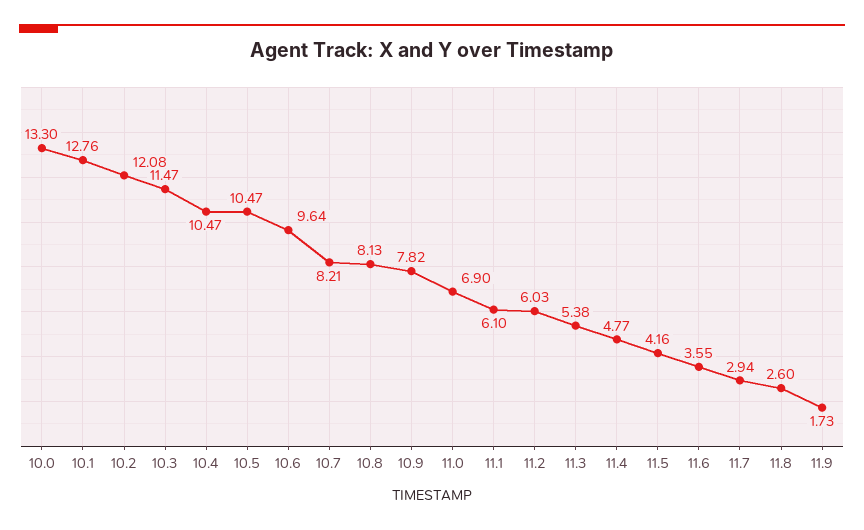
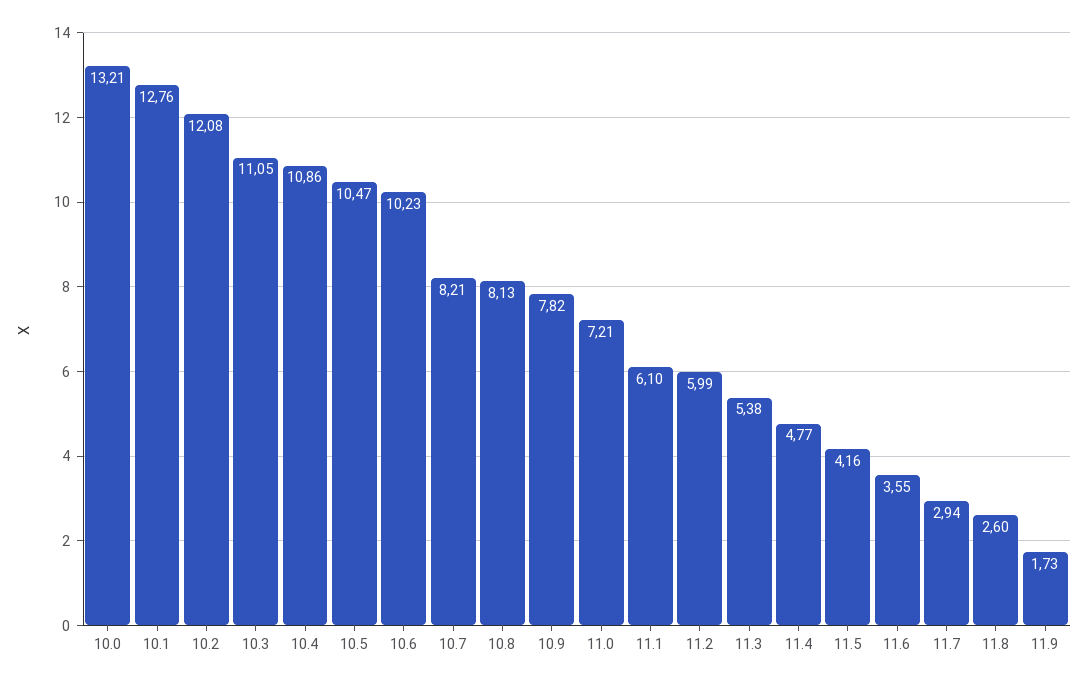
  {
-   "10.0": 13.3,
+   "10.0": 13.21,
    "10.1": 12.76,
    "10.2": 12.08,
-   "10.3": 11.47,
+   "10.3": 11.05,
-   "10.4": 10.47,
+   "10.4": 10.86,
    "10.5": 10.47,
-   "10.6": 9.64,
+   "10.6": 10.23,
    "10.7": 8.21,
    "10.8": 8.13,
    "10.9": 7.82,
-   "11.0": 6.9,
+   "11.0": 7.21,
    "11.1": 6.1,
-   "11.2": 6.03,
+   "11.2": 5.99,
    "11.3": 5.38,
    "11.4": 4.77,
    "11.5": 4.16,
    "11.6": 3.55,
    "11.7": 2.94,
    "11.8": 2.6,
    "11.9": 1.73
  }

